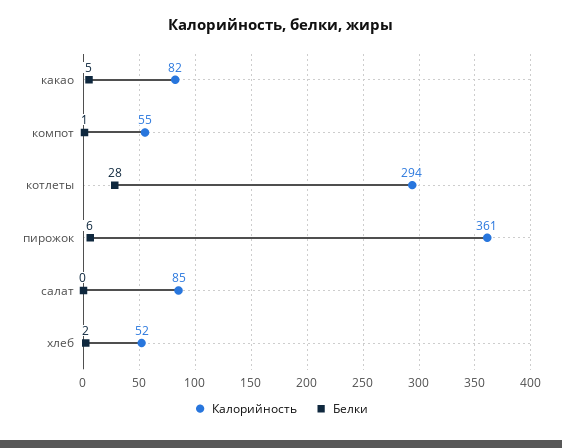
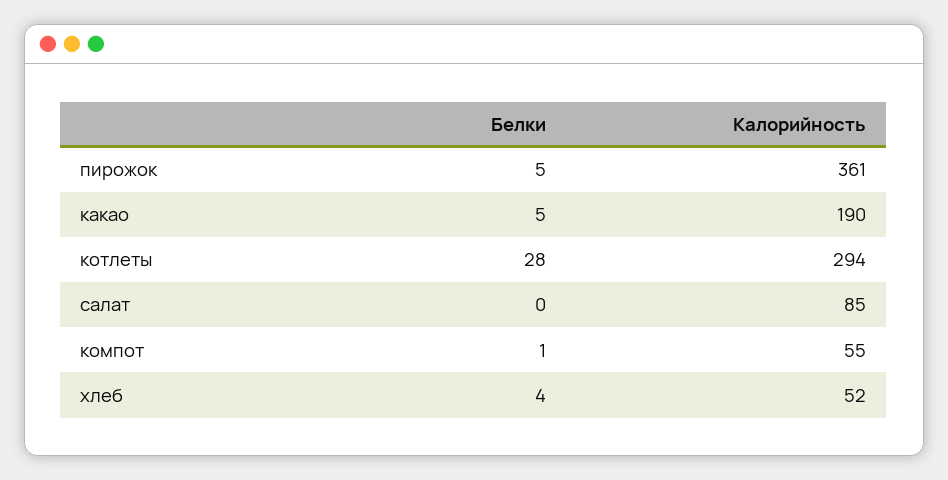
  {
    "Калорийность": {
-     "какао": 82,
+     "какао": 190,
      "компот": 55,
      "котлеты": 294,
      "пирожок": 361,
      "салат": 85,
      "хлеб": 52
    },
    "Белки": {
      "какао": 5,
      "компот": 1,
      "котлеты": 28,
-     "пирожок": 6,
+     "пирожок": 5,
      "салат": 0,
-     "хлеб": 2
+     "хлеб": 4
    }
  }

